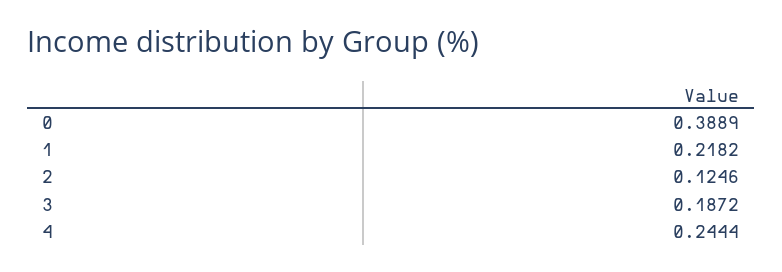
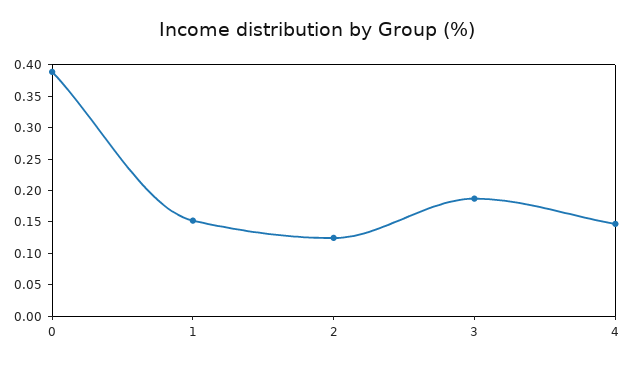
  {
    "0": 0.3889,
-   "1": 0.2182,
+   "1": 0.15,
    "2": 0.1246,
    "3": 0.1872,
-   "4": 0.2444
+   "4": 0.15
  }

